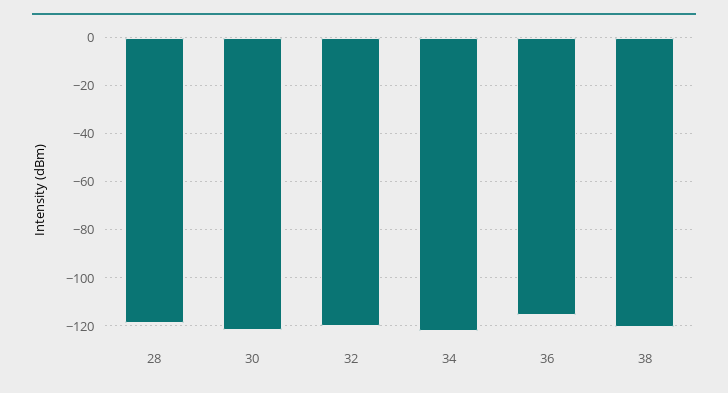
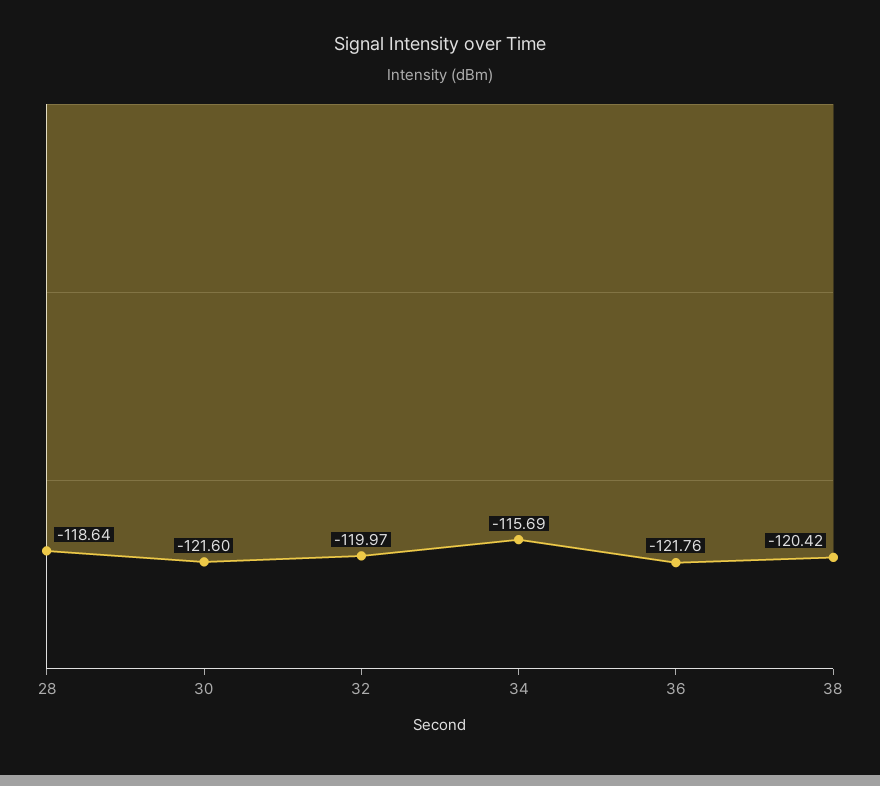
  {
    "28": -118.64,
    "30": -121.6,
    "32": -119.97,
-   "34": -122.5,
+   "34": -115.69,
-   "36": -115,
+   "36": -121.76,
    "38": -120.42
  }

